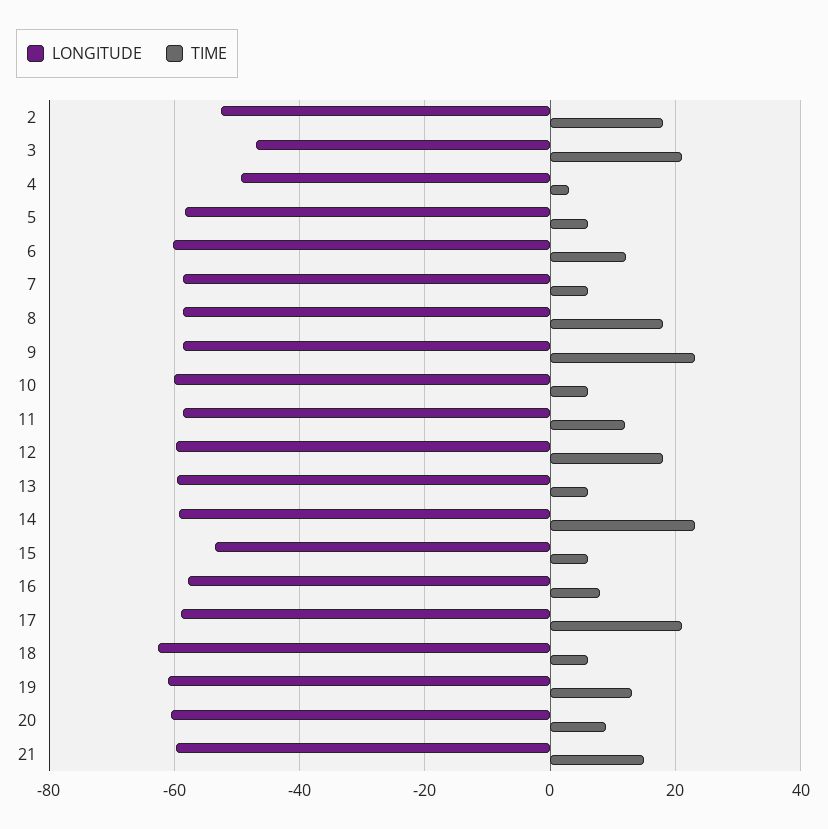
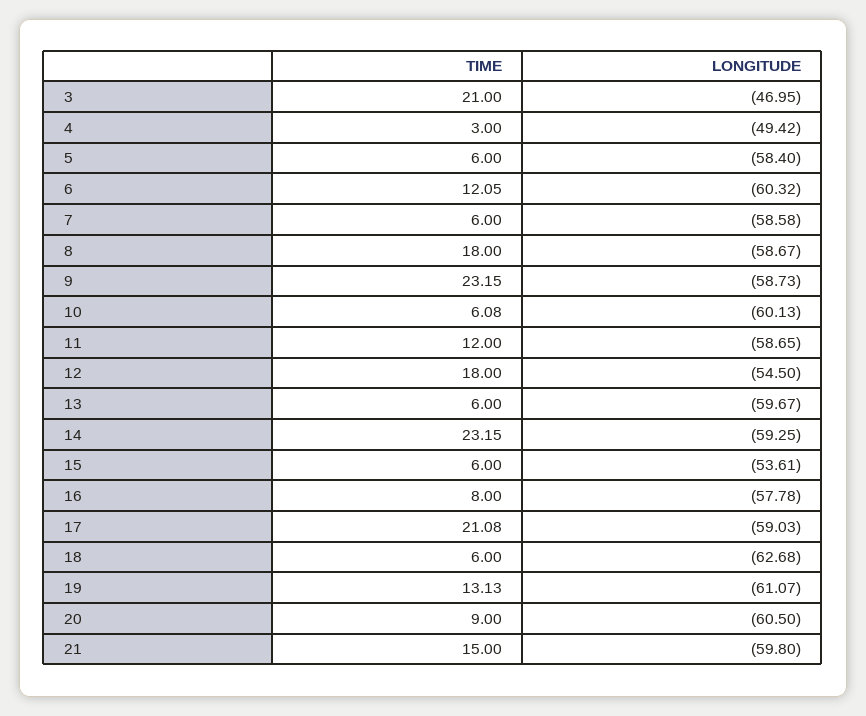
  {
    "LONGITUDE": {
-     "2": -52,
      "3": -46.95,
      "4": -49.42,
      "5": -58.4,
      "6": -60.32,
      "7": -58.58,
      "8": -58.67,
      "9": -58.73,
      "10": -60.13,
      "11": -58.65,
-     "12": -60,
+     "12": -54.5,
      "13": -59.67,
      "14": -59.25,
      "15": -53.61,
      "16": -57.78,
      "17": -59.03,
      "18": -62.68,
      "19": -61.07,
      "20": -60.5,
      "21": -59.8
    },
    "TIME": {
-     "2": 18,
      "3": 21,
      "4": 3,
      "5": 6,
      "6": 12.05,
      "7": 6,
      "8": 18,
      "9": 23.15,
      "10": 6.08,
      "11": 12,
      "12": 18,
      "13": 6,
      "14": 23.15,
      "15": 6,
      "16": 8,
      "17": 21.08,
      "18": 6,
      "19": 13.13,
      "20": 9,
      "21": 15
    }
  }

